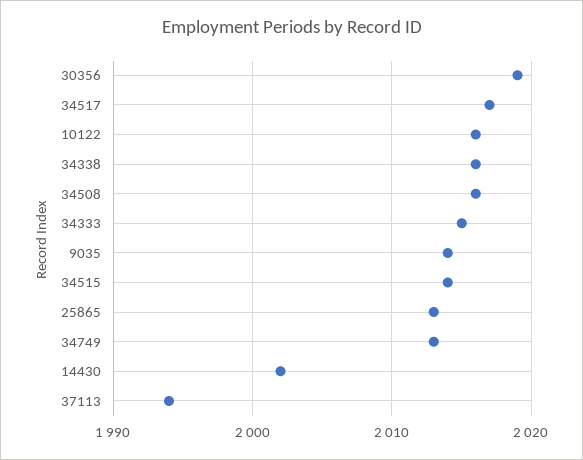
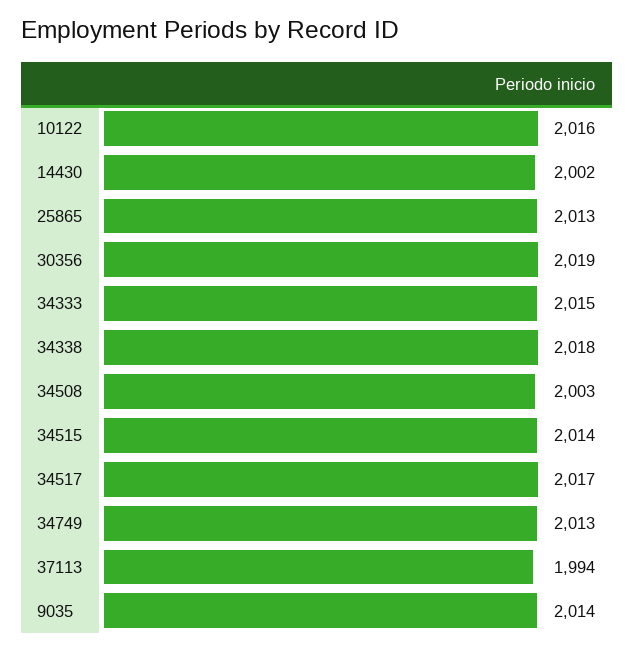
  {
    "30356": 2019,
    "34517": 2017,
    "10122": 2016,
-   "34338": 2016,
+   "34338": 2018,
-   "34508": 2016,
+   "34508": 2003,
    "34333": 2015,
    "9035": 2014,
    "34515": 2014,
    "25865": 2013,
    "34749": 2013,
    "14430": 2002,
    "37113": 1994
  }

